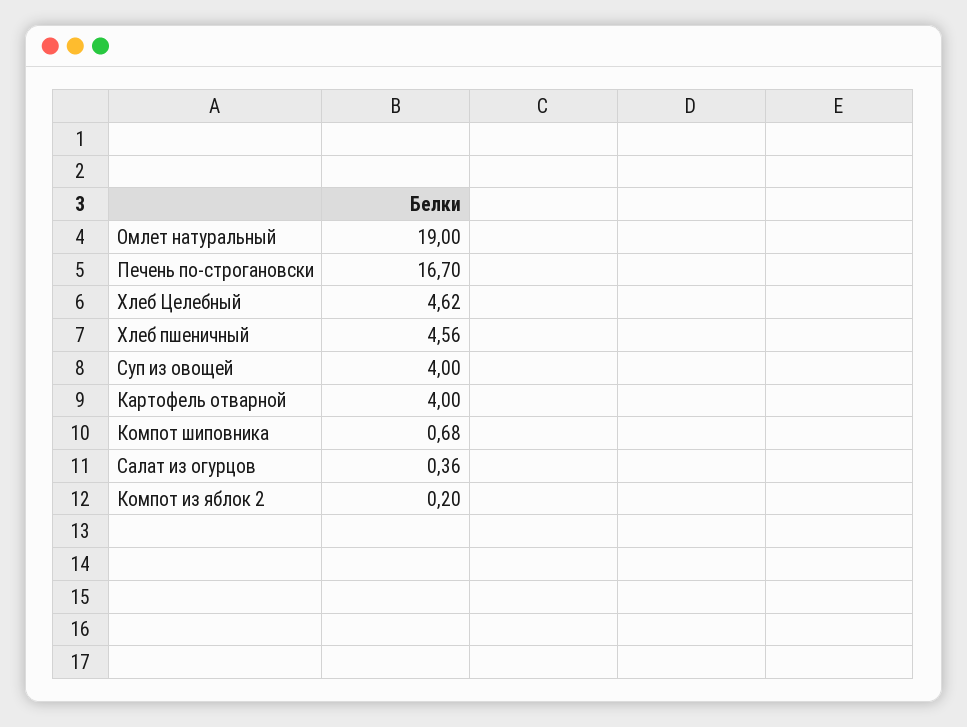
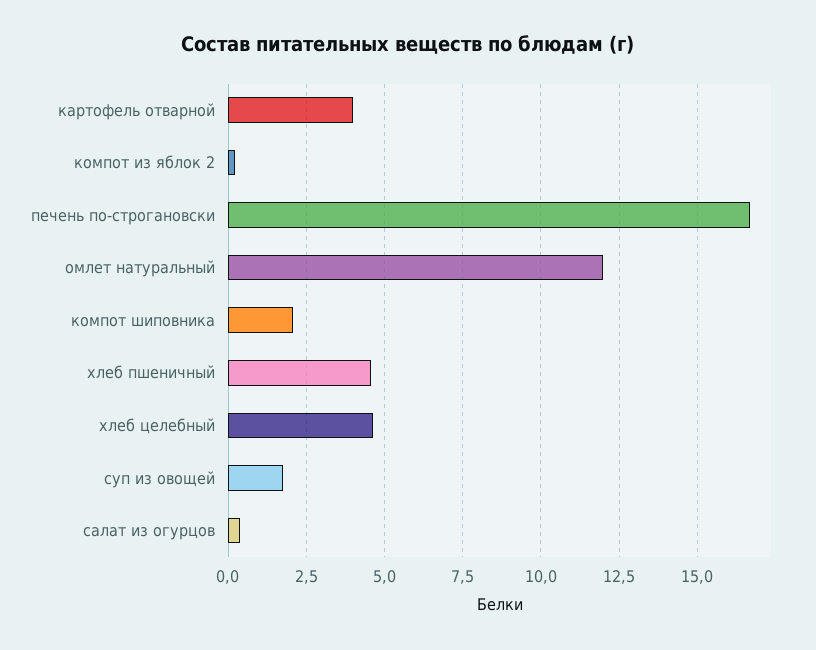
  {
-   "Омлет натуральный": 19,
+   "Омлет натуральный": 12,
    "Печень по-строгановски": 16.7,
    "Хлеб Целебный": 4.62,
    "Хлеб пшеничный": 4.56,
-   "Суп из овощей": 4,
+   "Суп из овощей": 1.75,
    "Картофель отварной": 4,
-   "Компот шиповника": 0.68,
+   "Компот шиповника": 2,
    "Салат из огурцов": 0.36,
    "Компот из яблок 2": 0.2
  }

